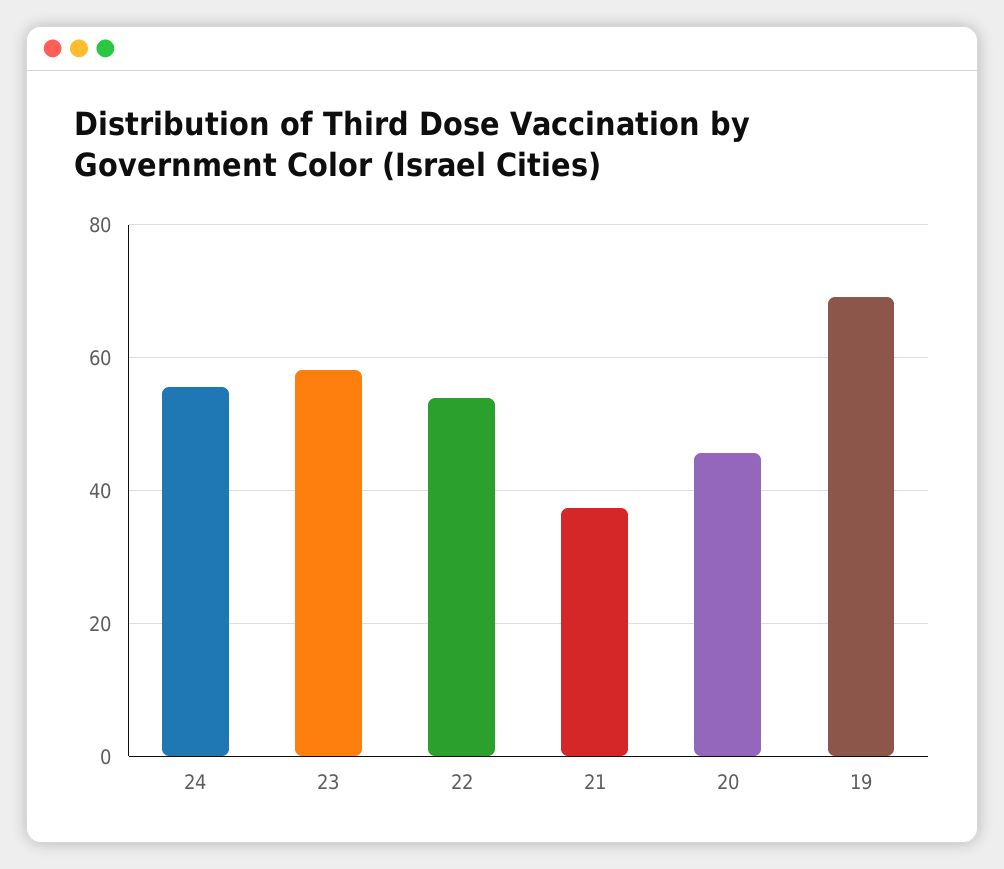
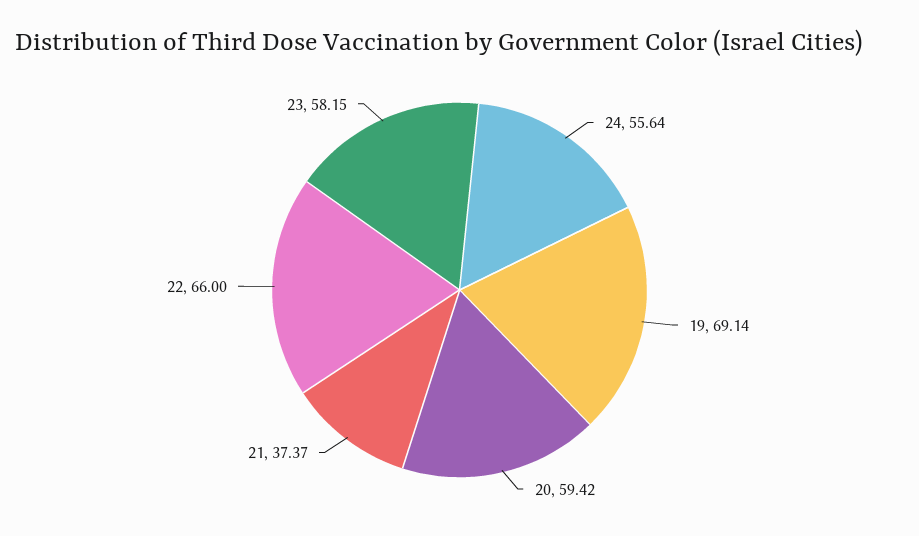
  {
    "24": 55.64,
    "23": 58.15,
-   "22": 54,
+   "22": 66,
    "21": 37.37,
-   "20": 46,
+   "20": 59.42,
    "19": 69.14
  }

